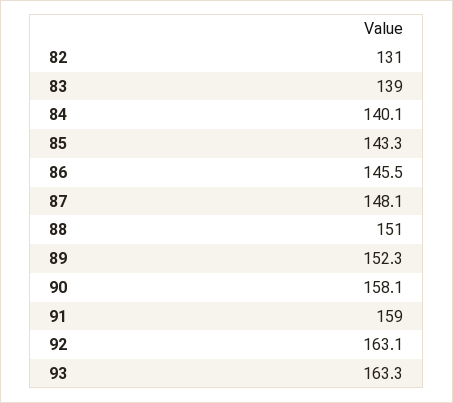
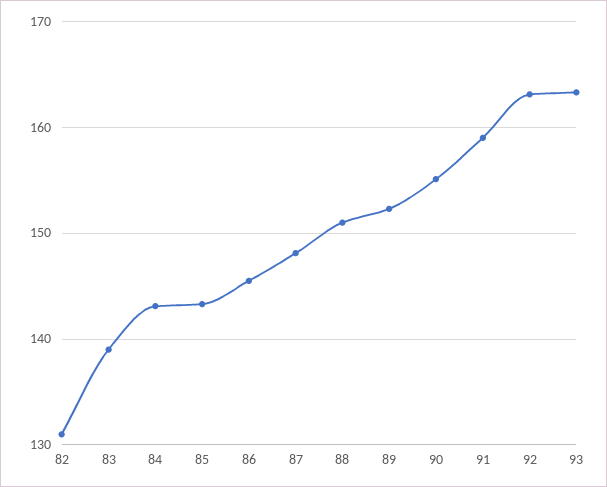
  {
    "82": 131,
    "83": 139,
-   "84": 140.1,
+   "84": 143,
    "85": 143.3,
    "86": 145.5,
    "87": 148.1,
    "88": 151,
    "89": 152.3,
-   "90": 158.1,
+   "90": 155,
    "91": 159,
    "92": 163.1,
    "93": 163.3
  }

